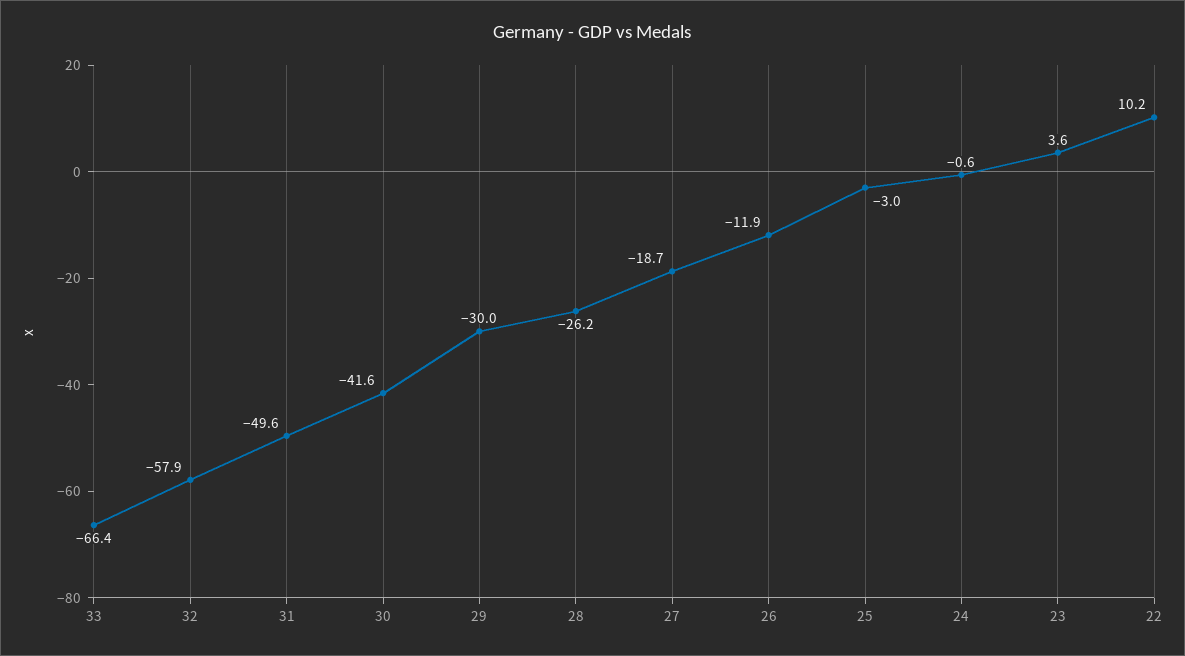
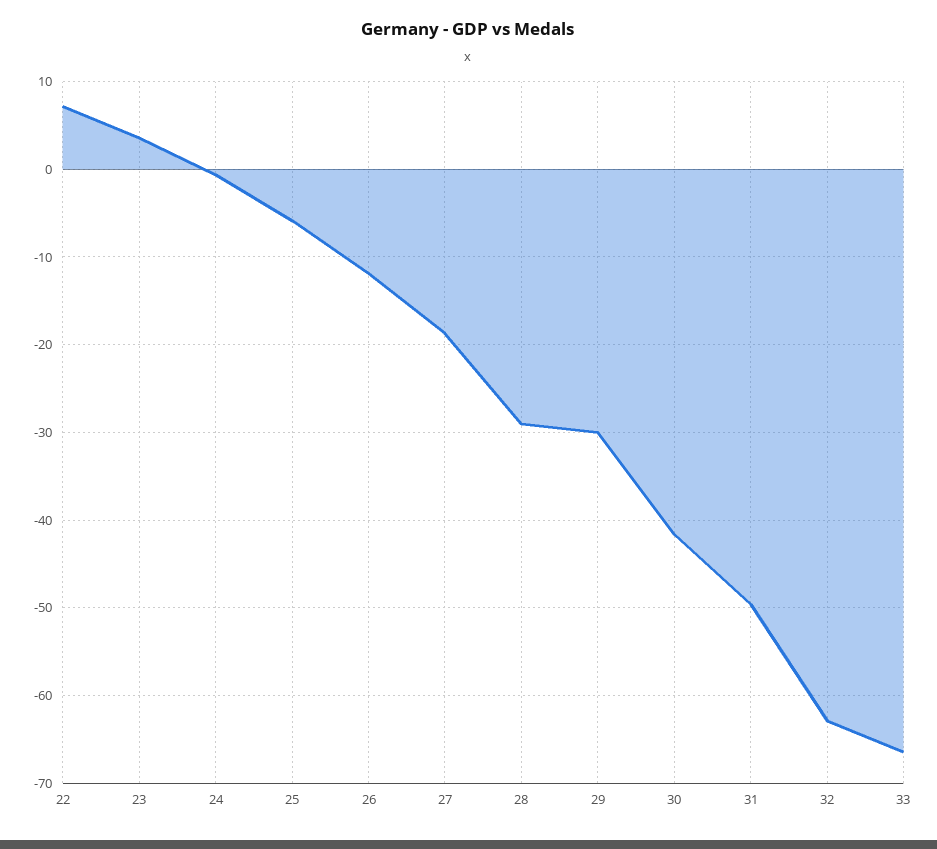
  {
    "33": -66.4,
-   "32": -57.9,
+   "32": -63,
    "31": -49.6,
    "30": -41.6,
    "29": -30,
-   "28": -26.2,
+   "28": -29,
    "27": -18.7,
    "26": -11.9,
-   "25": -3,
+   "25": -6,
    "24": -0.6,
    "23": 3.6,
-   "22": 10.2
+   "22": 7
  }

